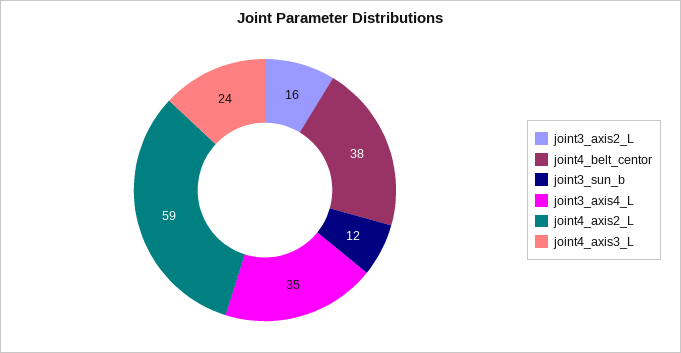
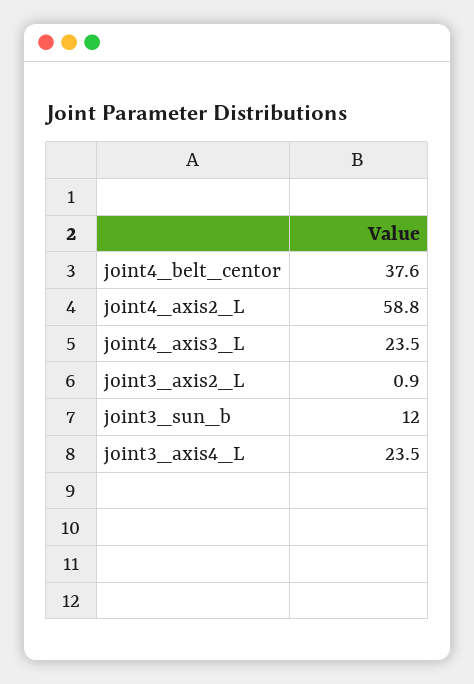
  {
-   "joint3_axis2_L": 16,
+   "joint3_axis2_L": 0.9,
    "joint4_belt_centor": 37.6,
    "joint3_sun_b": 12,
-   "joint3_axis4_L": 35,
+   "joint3_axis4_L": 23.5,
    "joint4_axis2_L": 58.8,
    "joint4_axis3_L": 23.5
  }

